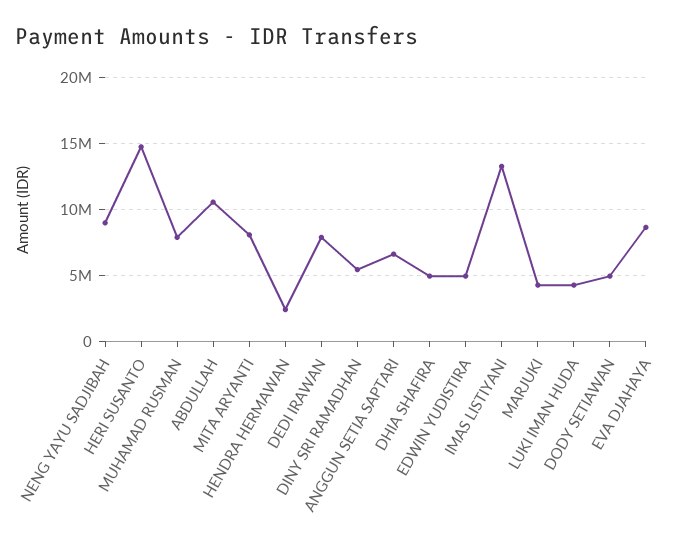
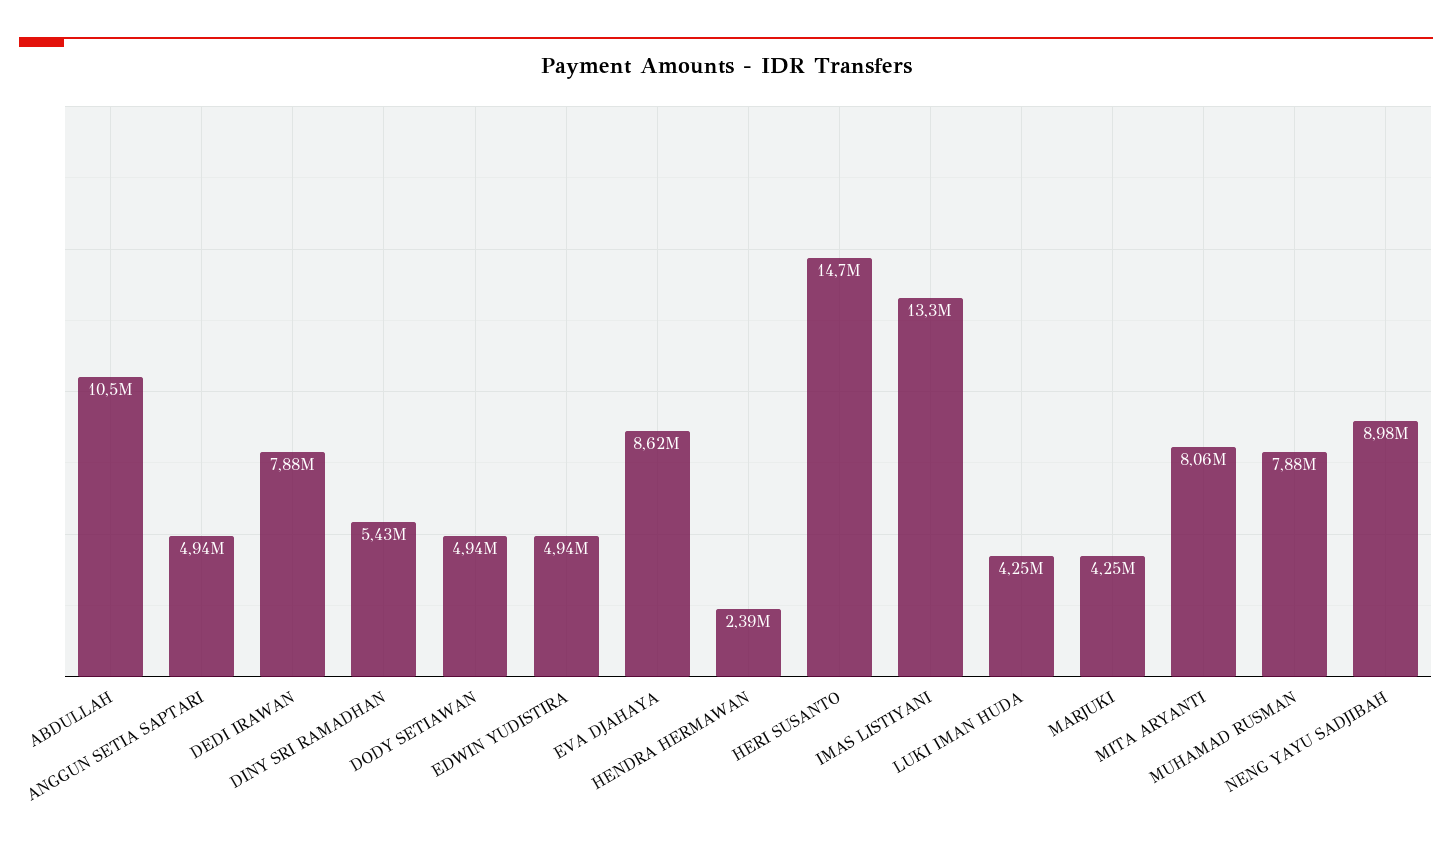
  {
    "NENG YAYU SADJIBAH": 8980000,
    "HERI SUSANTO": 14700000,
    "MUHAMAD RUSMAN": 7880000,
    "ABDULLAH": 10500000,
    "MITA ARYANTI": 8060000,
    "HENDRA HERMAWAN": 2390000,
    "DEDI IRAWAN": 7880000,
    "DINY SRI RAMADHAN": 5430000,
-   "ANGGUN SETIA SAPTARI": 6500000,
+   "ANGGUN SETIA SAPTARI": 4940000,
-   "DHIA SHAFIRA": 5000000,
    "EDWIN YUDISTIRA": 4940000,
    "IMAS LISTIYANI": 13300000,
    "MARJUKI": 4250000,
    "LUKI IMAN HUDA": 4250000,
    "DODY SETIAWAN": 4940000,
    "EVA DJAHAYA": 8620000
  }

